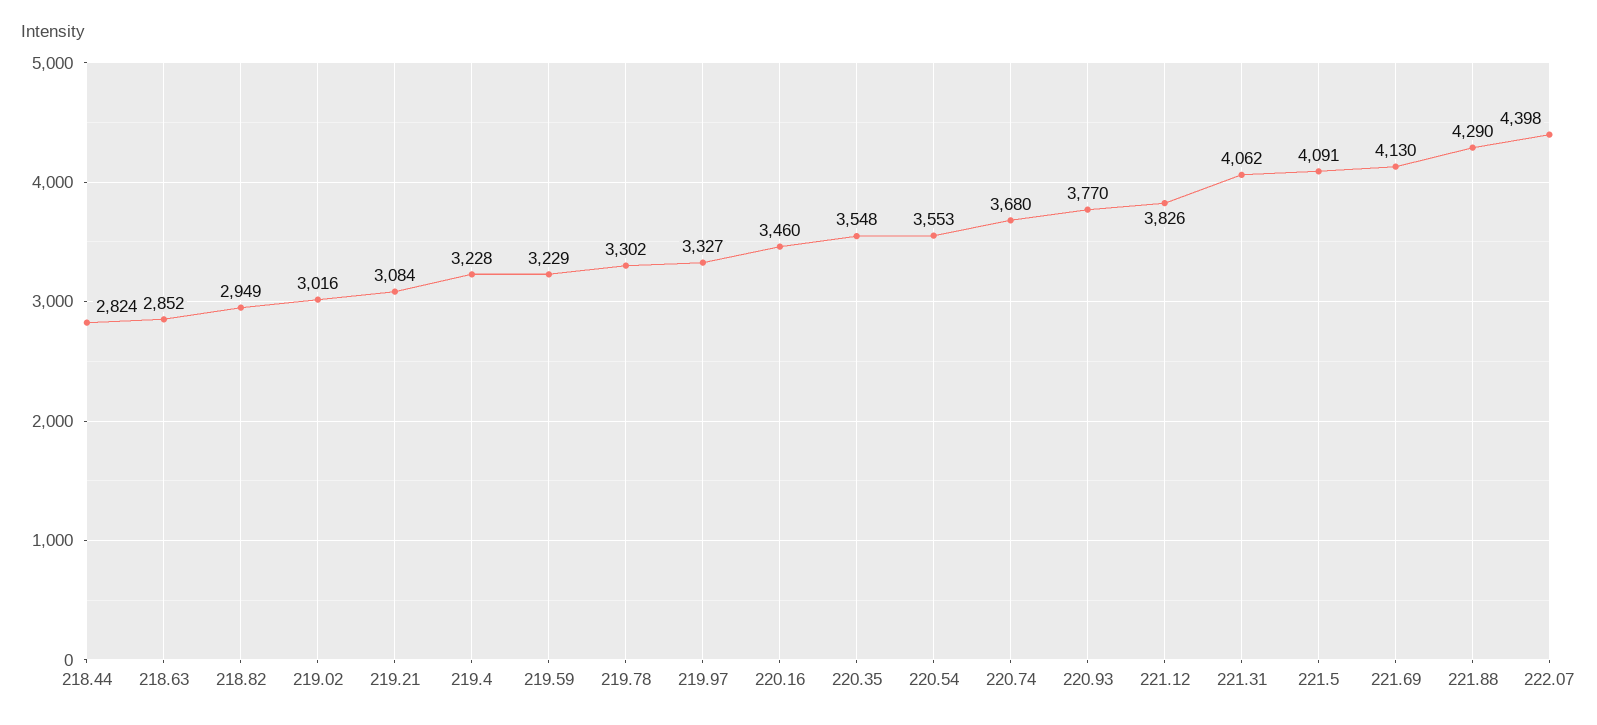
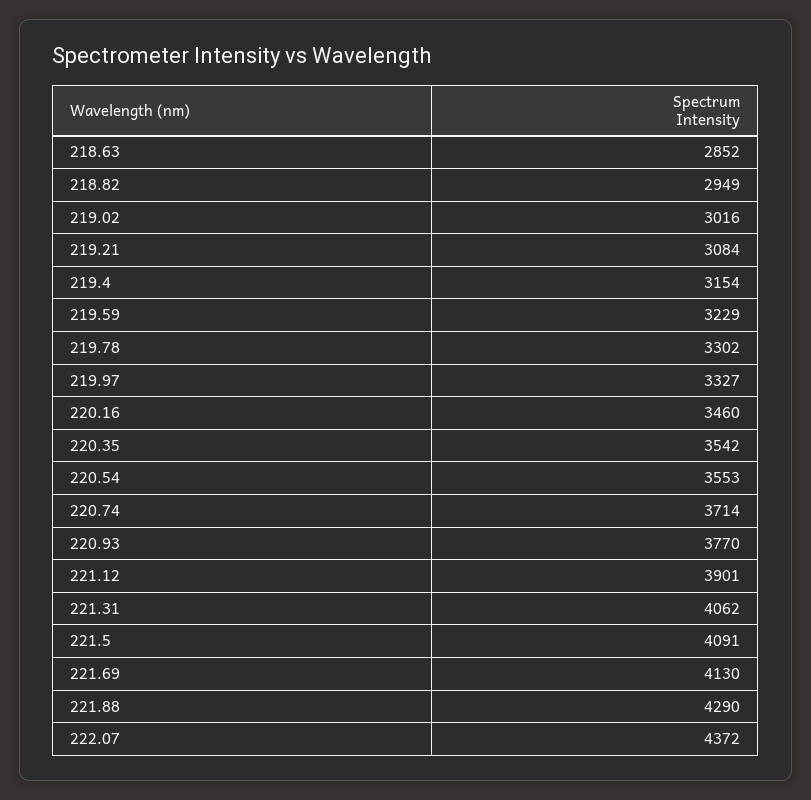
  {
-   "218.44": 2824,
    "218.63": 2852,
    "218.82": 2949,
    "219.02": 3016,
    "219.21": 3084,
-   "219.4": 3228,
+   "219.4": 3154,
    "219.59": 3229,
    "219.78": 3302,
    "219.97": 3327,
    "220.16": 3460,
-   "220.35": 3548,
+   "220.35": 3542,
    "220.54": 3553,
-   "220.74": 3680,
+   "220.74": 3714,
    "220.93": 3770,
-   "221.12": 3826,
+   "221.12": 3901,
    "221.31": 4062,
    "221.5": 4091,
    "221.69": 4130,
    "221.88": 4290,
-   "222.07": 4398
+   "222.07": 4372
  }

